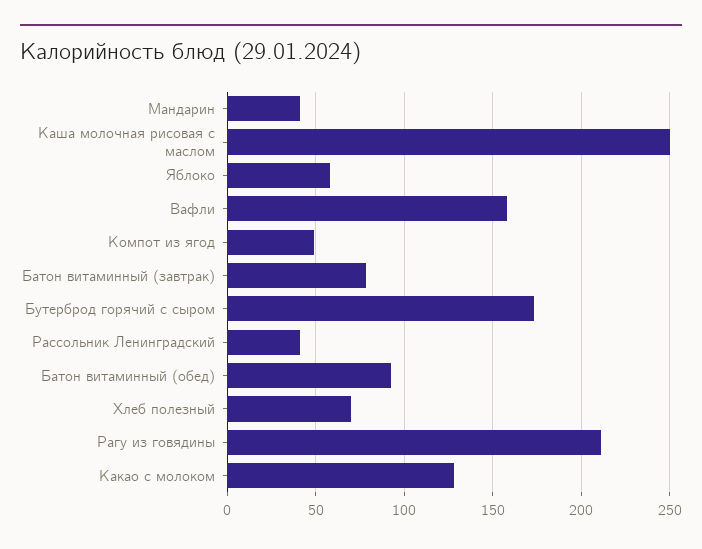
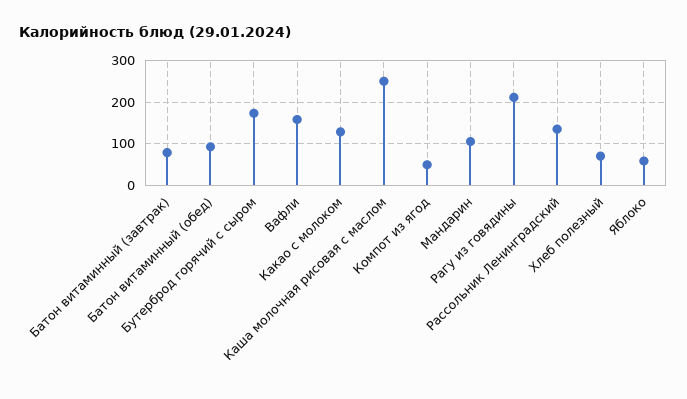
  {
-   "Мандарин": 40,
+   "Мандарин": 100,
    "Каша молочная рисовая с маслом": 250,
    "Яблоко": 60,
    "Вафли": 160,
    "Компот из ягод": 50,
    "Батон витаминный (завтрак)": 80,
    "Бутерброд горячий с сыром": 175,
-   "Рассольник Ленинградский": 40,
+   "Рассольник Ленинградский": 140,
    "Батон витаминный (обед)": 90,
    "Хлеб полезный": 70,
    "Рагу из говядины": 210,
    "Какао с молоком": 130
  }

